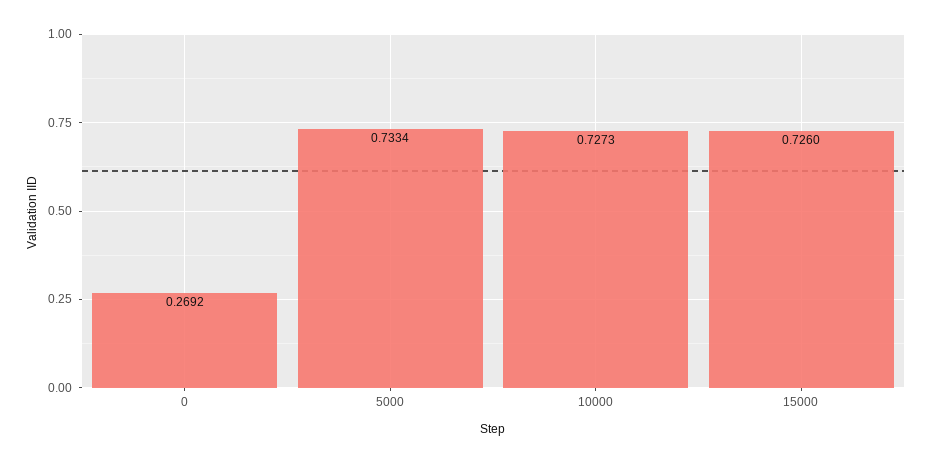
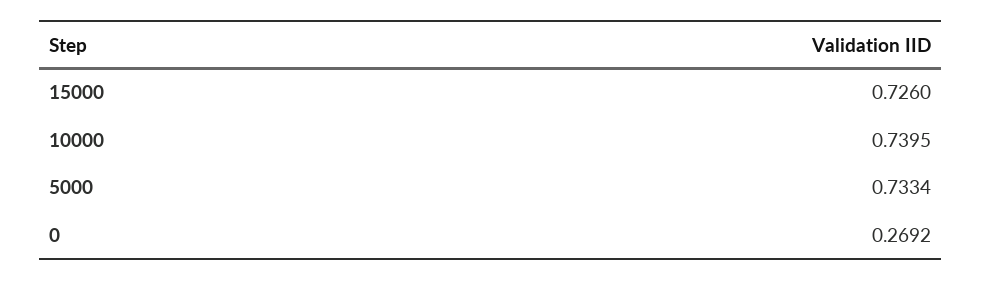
  {
    "0": 0.2692,
    "5000": 0.7334,
-   "10000": 0.7273,
+   "10000": 0.7395,
    "15000": 0.726
  }

